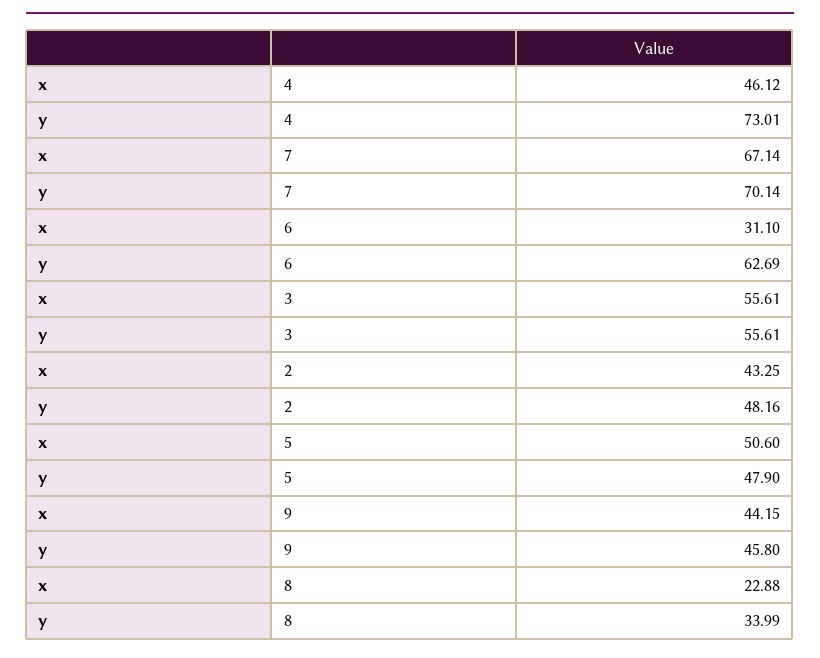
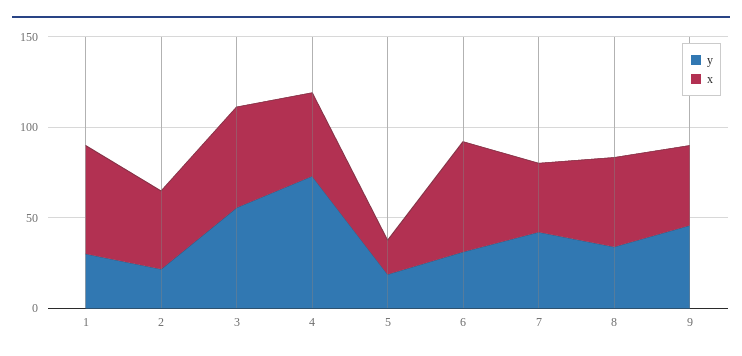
  {
    "x": {
      "4": 46.12,
-     "7": 67.14,
+     "7": 40,
-     "6": 31.1,
+     "6": 60,
      "3": 55.61,
      "2": 43.25,
-     "5": 50.6,
+     "5": 20,
      "9": 44.15,
-     "8": 22.88
+     "8": 50,
+     "1": 60
    },
    "y": {
      "4": 73.01,
-     "7": 70.14,
+     "7": 40,
-     "6": 62.69,
+     "6": 30,
      "3": 55.61,
-     "2": 48.16,
+     "2": 20,
-     "5": 47.9,
+     "5": 20,
      "9": 45.8,
-     "8": 33.99
+     "8": 33.99,
+     "1": 30
    }
  }

